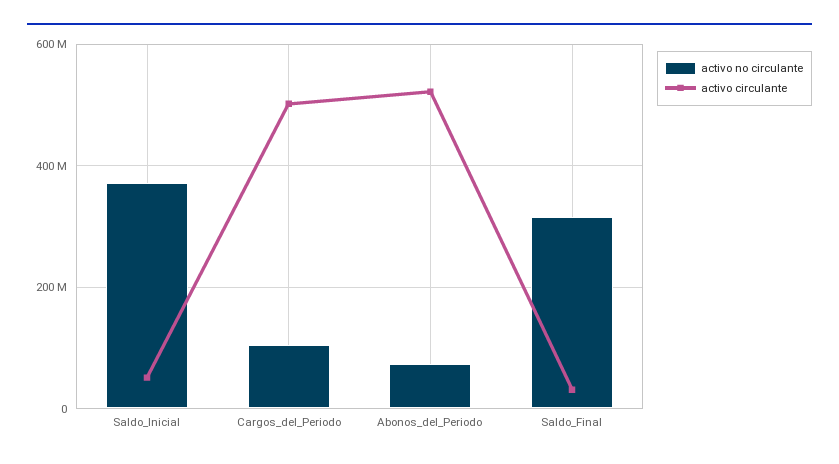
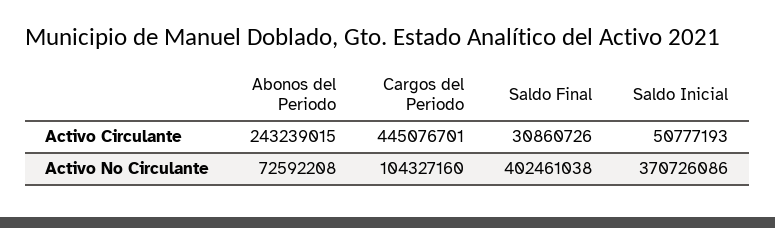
  {
    "activo no circulante": {
      "Saldo_Inicial": 370726086,
      "Cargos_del_Periodo": 104327160,
      "Abonos_del_Periodo": 72592208,
-     "Saldo_Final": 320000000
+     "Saldo_Final": 402461038
    },
    "activo circulante": {
      "Saldo_Inicial": 50777193,
-     "Cargos_del_Periodo": 500000000,
+     "Cargos_del_Periodo": 445076701,
-     "Abonos_del_Periodo": 520000000,
+     "Abonos_del_Periodo": 243239015,
      "Saldo_Final": 30860726
    }
  }

